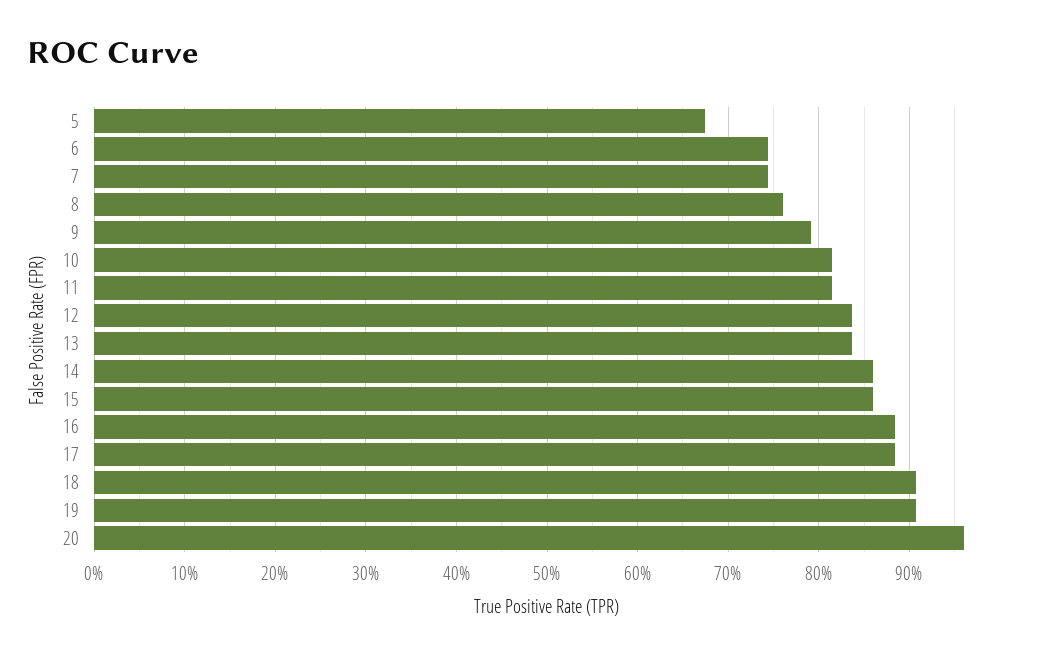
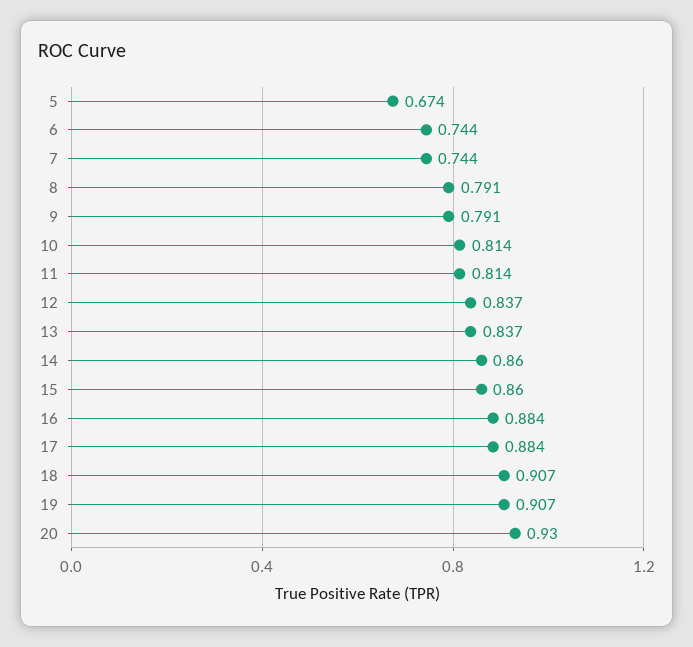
  {
    "5": 0.674,
    "6": 0.744,
    "7": 0.744,
-   "8": 0.76,
+   "8": 0.791,
    "9": 0.791,
    "10": 0.814,
    "11": 0.814,
    "12": 0.837,
    "13": 0.837,
    "14": 0.86,
    "15": 0.86,
    "16": 0.884,
    "17": 0.884,
    "18": 0.907,
    "19": 0.907,
-   "20": 0.96
+   "20": 0.93
  }

